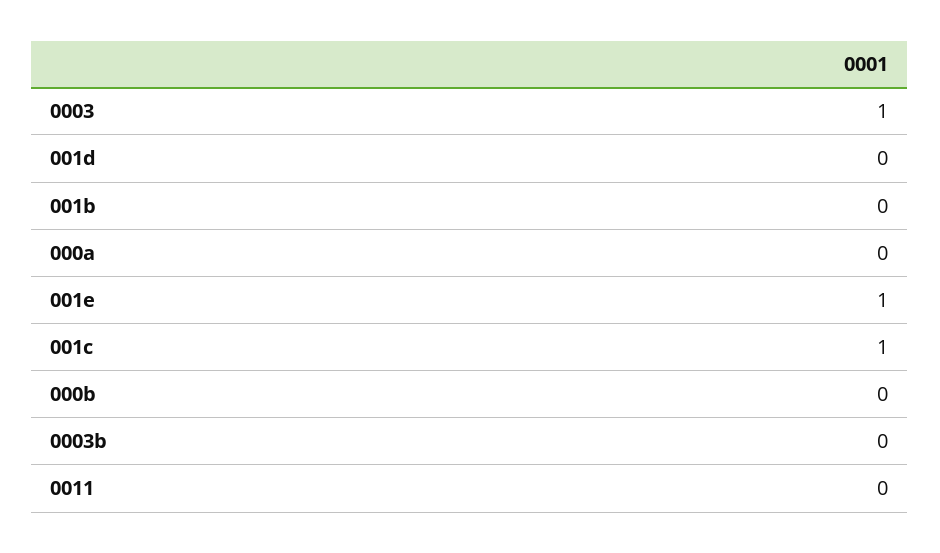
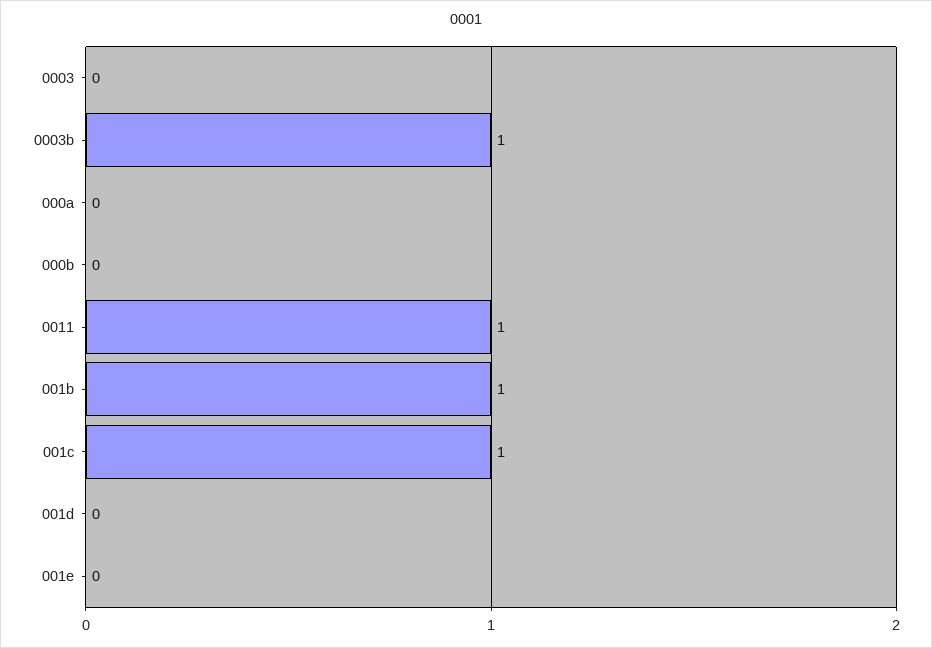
  {
-   "0003": 1,
+   "0003": 0,
    "001d": 0,
-   "001b": 0,
+   "001b": 1,
    "000a": 0,
-   "001e": 1,
+   "001e": 0,
    "001c": 1,
    "000b": 0,
-   "0003b": 0,
+   "0003b": 1,
-   "0011": 0
+   "0011": 1
  }

